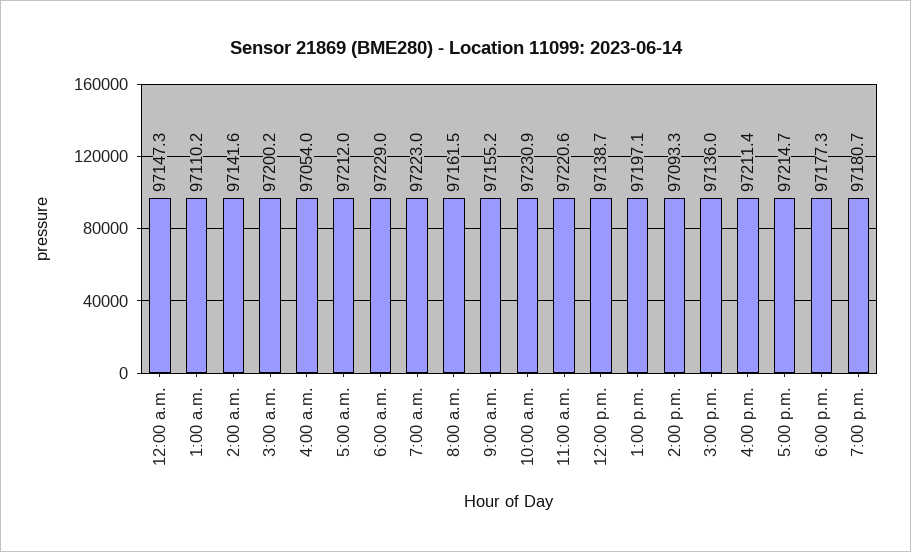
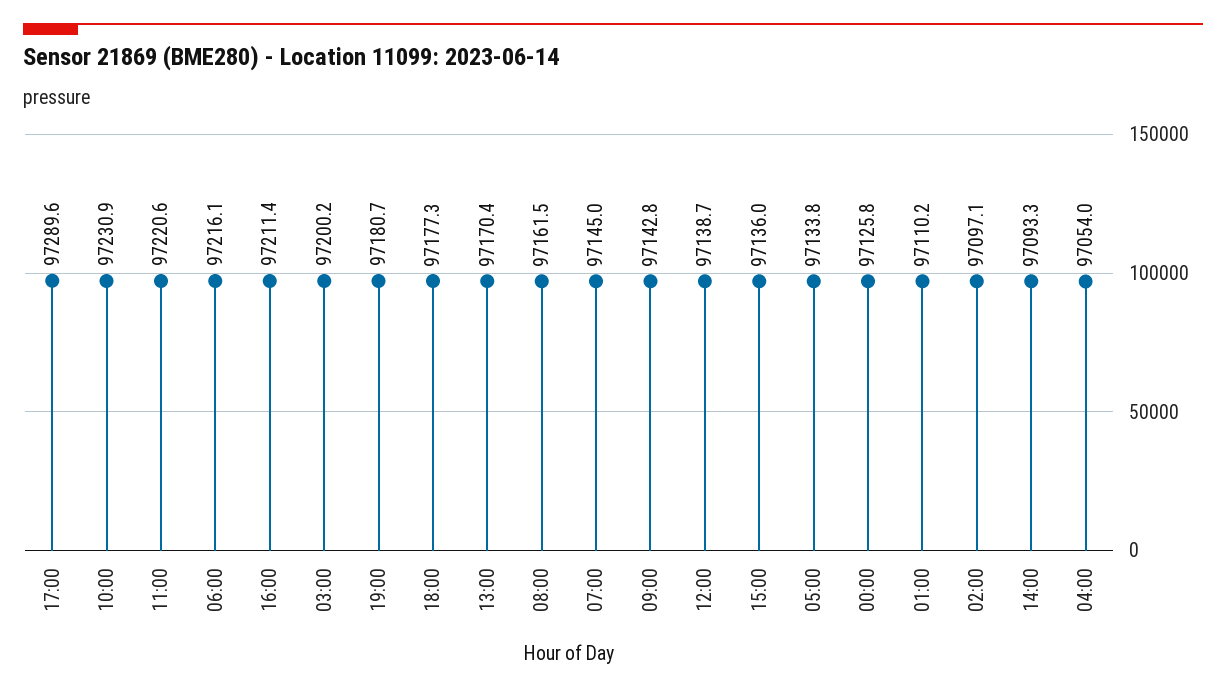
  {
-   "12:00 a.m.": 97147.3,
+   "12:00 a.m.": 97125.8,
    "1:00 a.m.": 97110.2,
-   "2:00 a.m.": 97141.6,
+   "2:00 a.m.": 97097.1,
    "3:00 a.m.": 97200.2,
    "4:00 a.m.": 97054,
-   "5:00 a.m.": 97212,
+   "5:00 a.m.": 97133.8,
-   "6:00 a.m.": 97229,
+   "6:00 a.m.": 97216.1,
-   "7:00 a.m.": 97223,
+   "7:00 a.m.": 97145,
    "8:00 a.m.": 97161.5,
-   "9:00 a.m.": 97155.2,
+   "9:00 a.m.": 97142.8,
    "10:00 a.m.": 97230.9,
    "11:00 a.m.": 97220.6,
    "12:00 p.m.": 97138.7,
-   "1:00 p.m.": 97197.1,
+   "1:00 p.m.": 97170.4,
    "2:00 p.m.": 97093.3,
    "3:00 p.m.": 97136,
    "4:00 p.m.": 97211.4,
-   "5:00 p.m.": 97214.7,
+   "5:00 p.m.": 97289.6,
    "6:00 p.m.": 97177.3,
    "7:00 p.m.": 97180.7
  }

